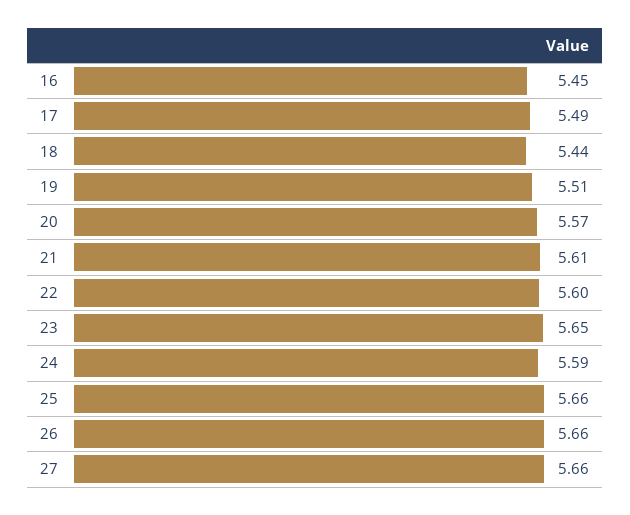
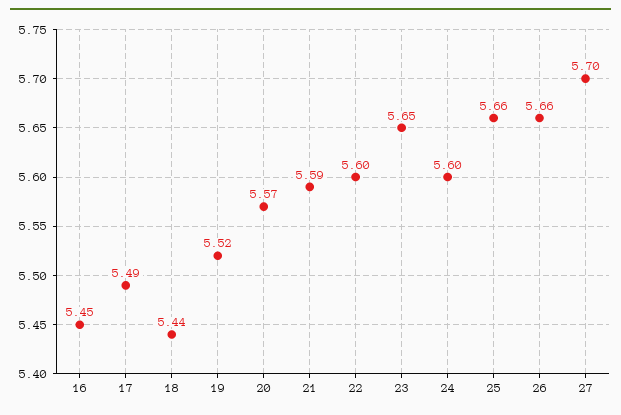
  {
    "16": 5.45,
    "17": 5.49,
    "18": 5.44,
-   "19": 5.51,
+   "19": 5.52,
    "20": 5.57,
-   "21": 5.61,
+   "21": 5.59,
    "22": 5.6,
    "23": 5.65,
-   "24": 5.59,
+   "24": 5.6,
    "25": 5.66,
    "26": 5.66,
-   "27": 5.66
+   "27": 5.7
  }

